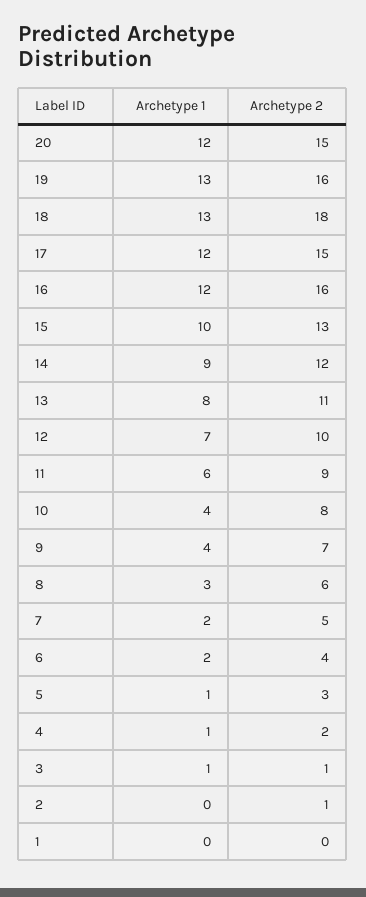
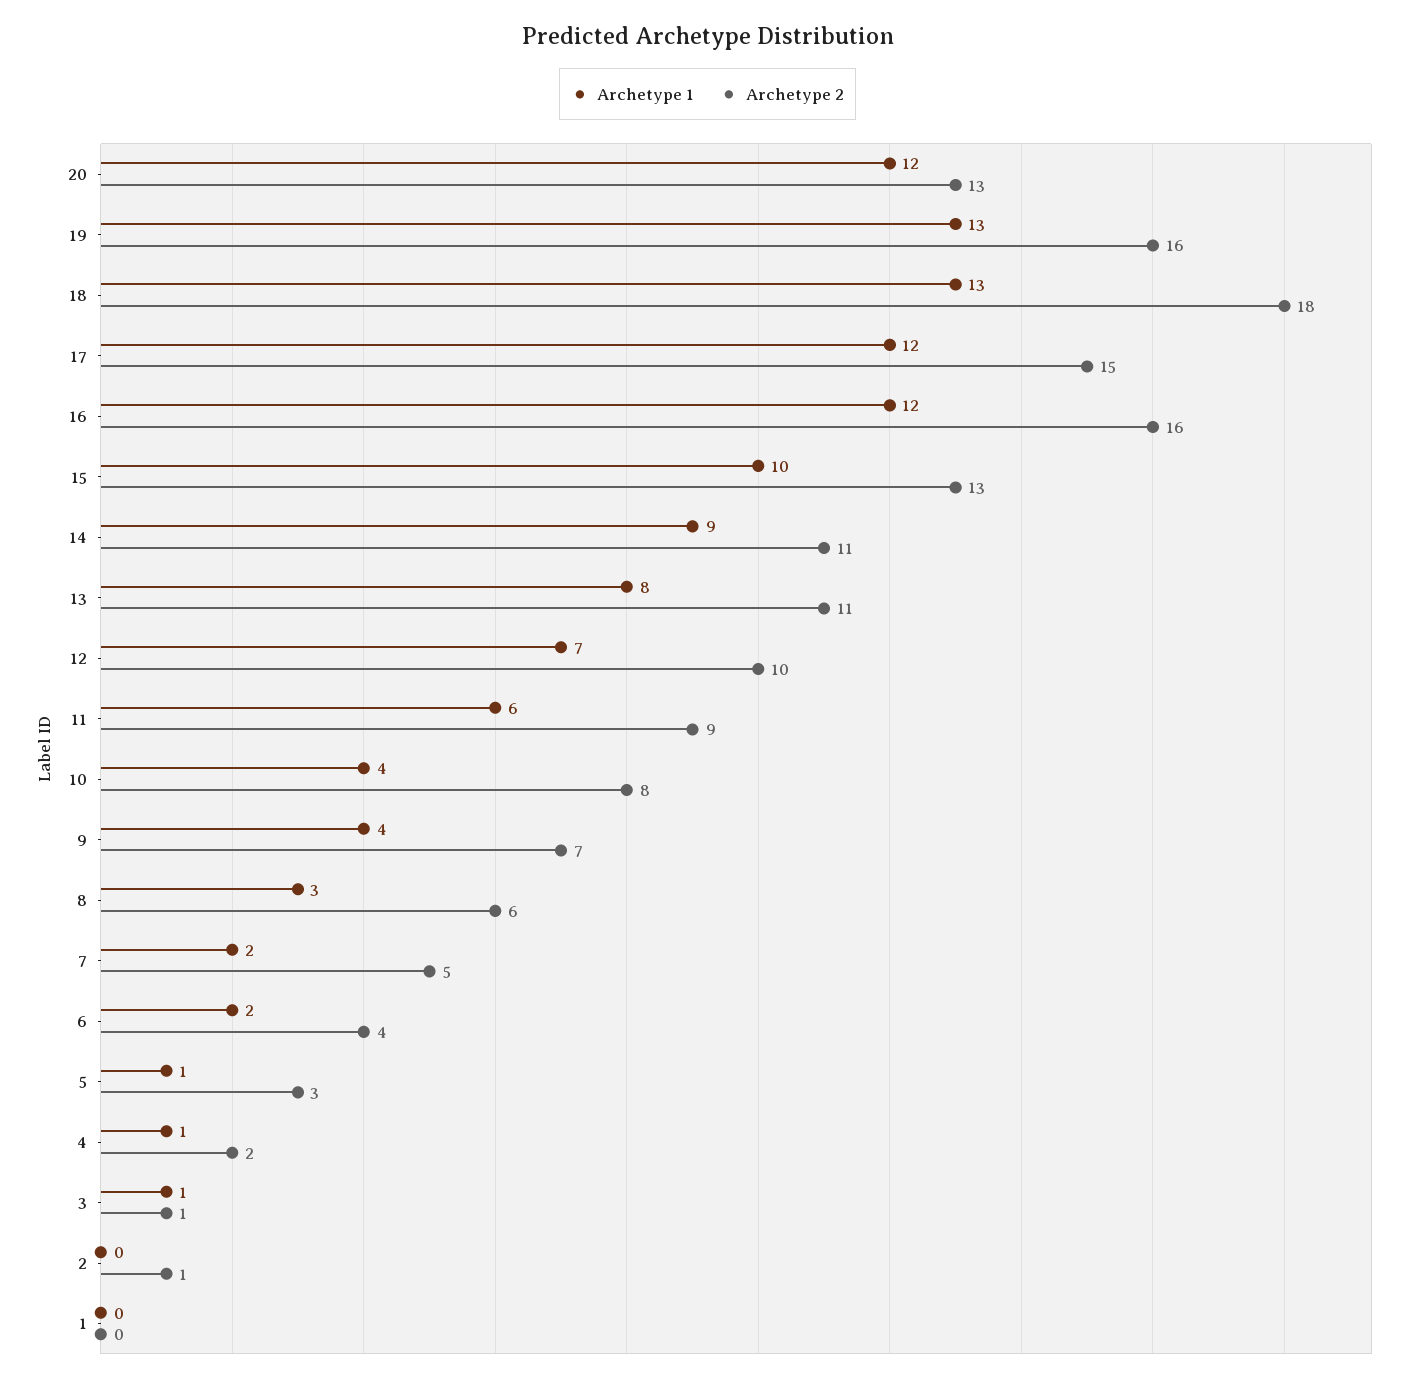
  {
    "Archetype 1": {
      "20": 12,
      "19": 13,
      "18": 13,
      "17": 12,
      "16": 12,
      "15": 10,
      "14": 9,
      "13": 8,
      "12": 7,
      "11": 6,
      "10": 4,
      "9": 4,
      "8": 3,
      "7": 2,
      "6": 2,
      "5": 1,
      "4": 1,
      "3": 1,
      "2": 0,
      "1": 0
    },
    "Archetype 2": {
-     "20": 15,
+     "20": 13,
      "19": 16,
      "18": 18,
      "17": 15,
      "16": 16,
      "15": 13,
-     "14": 12,
+     "14": 11,
      "13": 11,
      "12": 10,
      "11": 9,
      "10": 8,
      "9": 7,
      "8": 6,
      "7": 5,
      "6": 4,
      "5": 3,
      "4": 2,
      "3": 1,
      "2": 1,
      "1": 0
    }
  }

